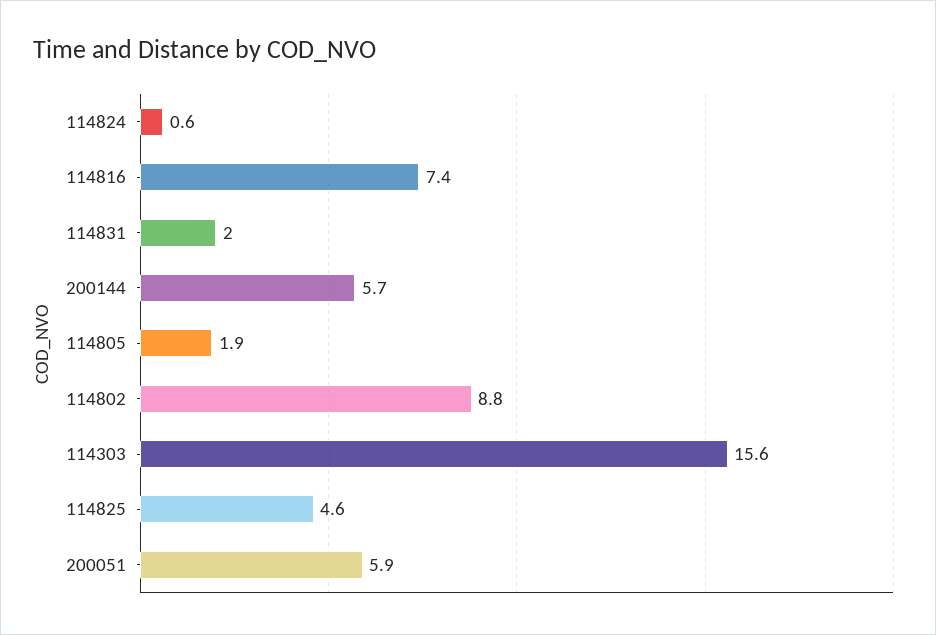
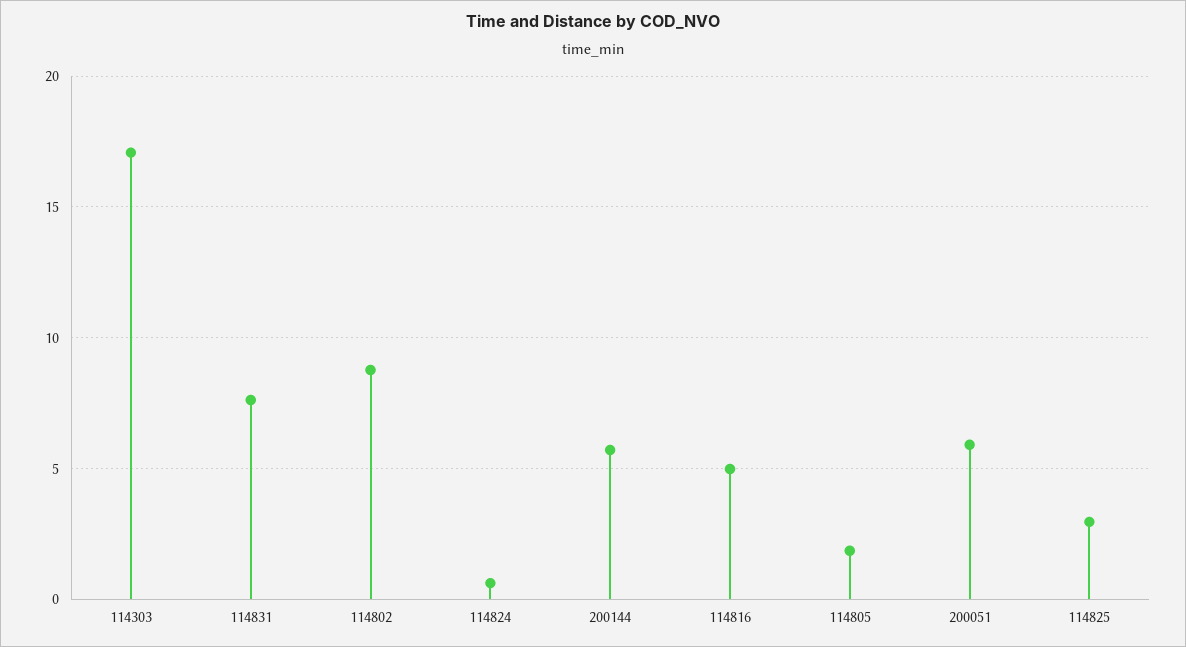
  {
    "114824": 0.6,
-   "114816": 7.4,
+   "114816": 5,
-   "114831": 2,
+   "114831": 7.5,
    "200144": 5.7,
    "114805": 1.9,
    "114802": 8.8,
-   "114303": 15.6,
+   "114303": 17,
-   "114825": 4.6,
+   "114825": 3,
    "200051": 5.9
  }

